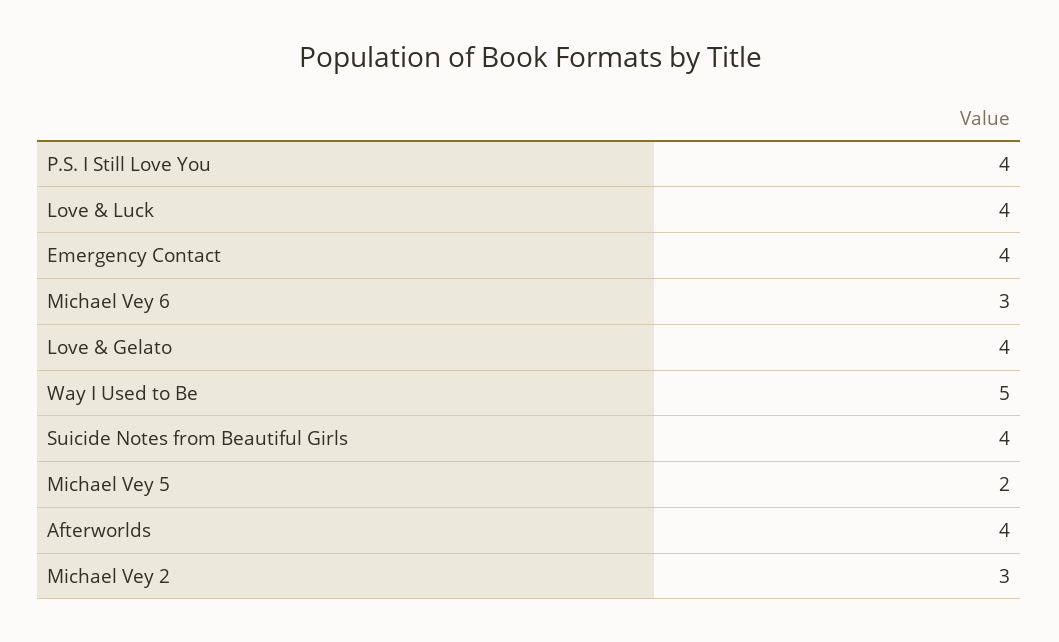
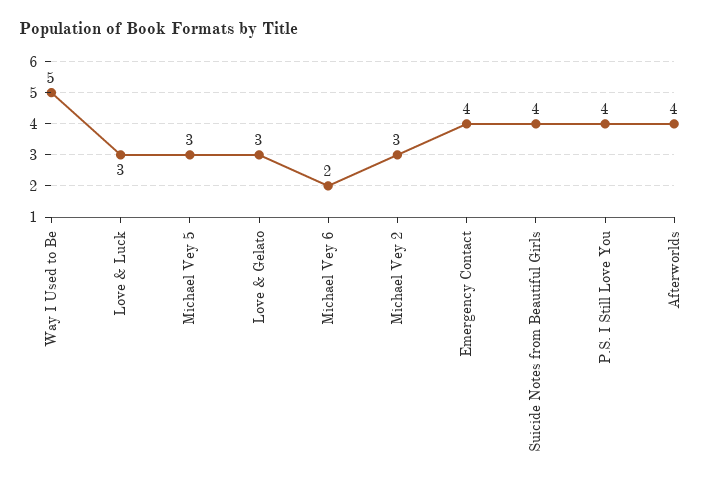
  {
    "P.S. I Still Love You": 4,
-   "Love & Luck": 4,
+   "Love & Luck": 3,
    "Emergency Contact": 4,
-   "Michael Vey 6": 3,
+   "Michael Vey 6": 2,
-   "Love & Gelato": 4,
+   "Love & Gelato": 3,
    "Way I Used to Be": 5,
    "Suicide Notes from Beautiful Girls": 4,
-   "Michael Vey 5": 2,
+   "Michael Vey 5": 3,
    "Afterworlds": 4,
    "Michael Vey 2": 3
  }

